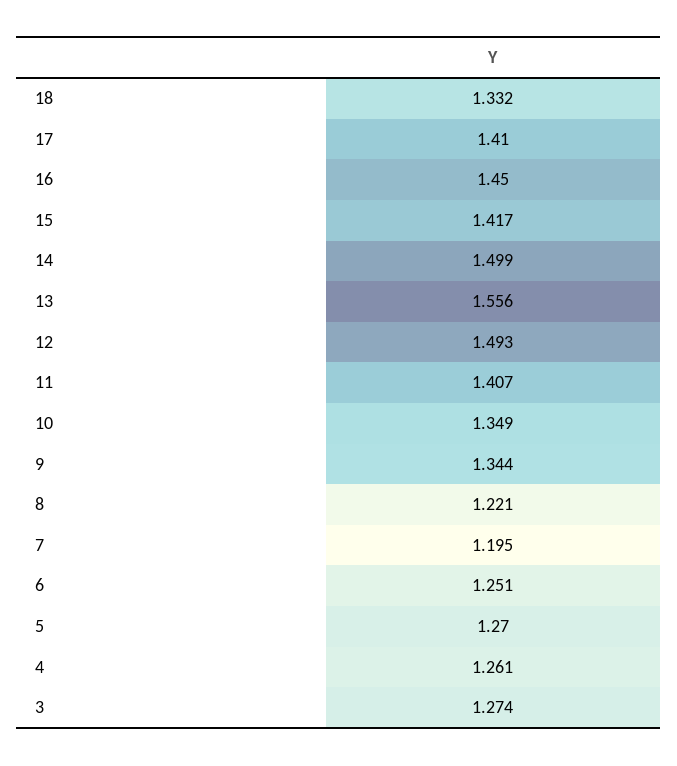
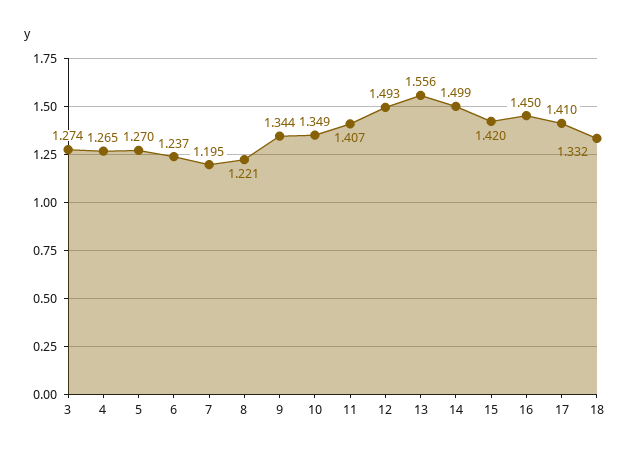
  {
    "18": 1.332,
    "17": 1.41,
    "16": 1.45,
-   "15": 1.417,
+   "15": 1.42,
    "14": 1.499,
    "13": 1.556,
    "12": 1.493,
    "11": 1.407,
    "10": 1.349,
    "9": 1.344,
    "8": 1.221,
    "7": 1.195,
-   "6": 1.251,
+   "6": 1.237,
    "5": 1.27,
-   "4": 1.261,
+   "4": 1.265,
    "3": 1.274
  }

